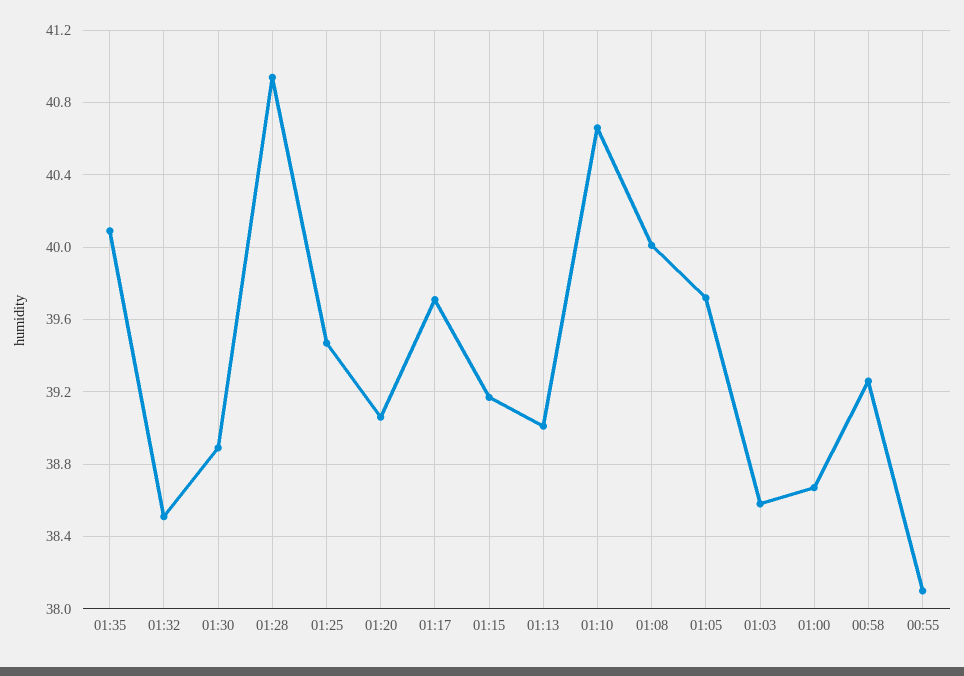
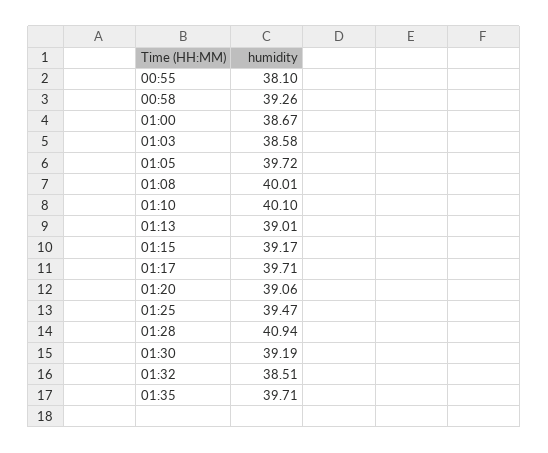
  {
-   "01:35": 40.1,
+   "01:35": 39.71,
    "01:32": 38.51,
-   "01:30": 38.9,
+   "01:30": 39.19,
    "01:28": 40.94,
    "01:25": 39.47,
    "01:20": 39.06,
    "01:17": 39.71,
    "01:15": 39.17,
    "01:13": 39.01,
-   "01:10": 40.65,
+   "01:10": 40.1,
    "01:08": 40.01,
    "01:05": 39.72,
    "01:03": 38.58,
    "01:00": 38.67,
    "00:58": 39.26,
    "00:55": 38.1
  }

